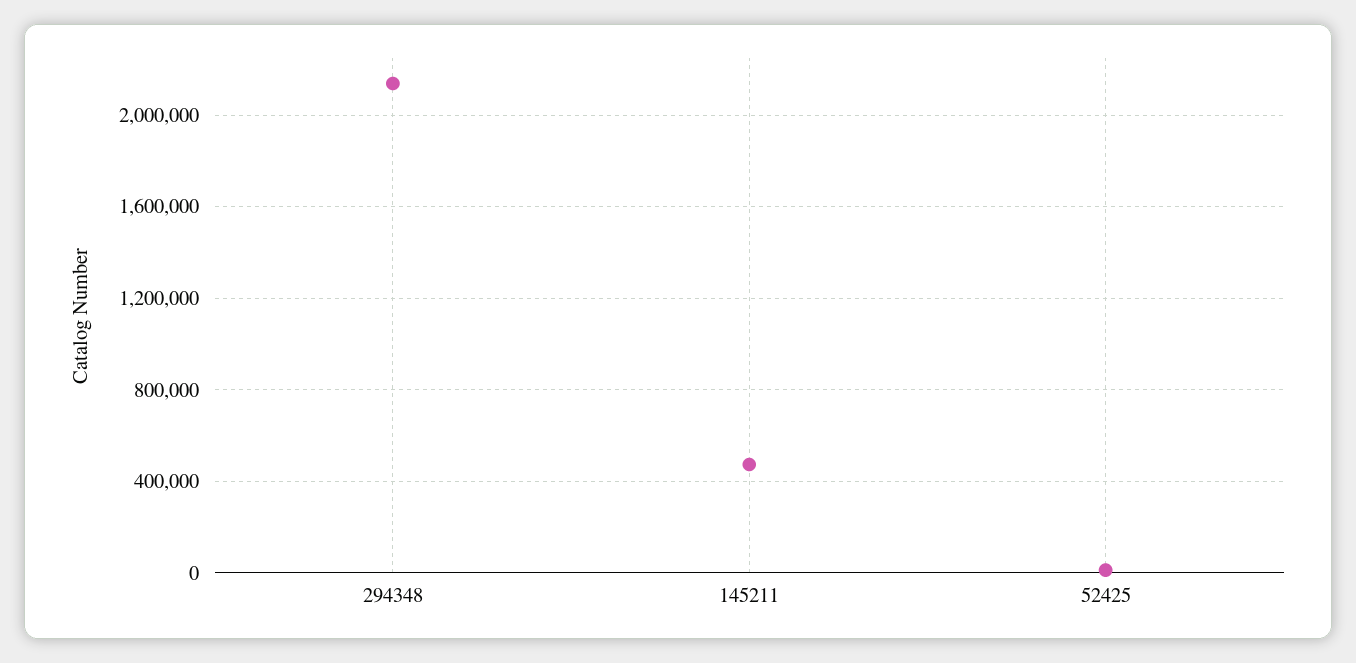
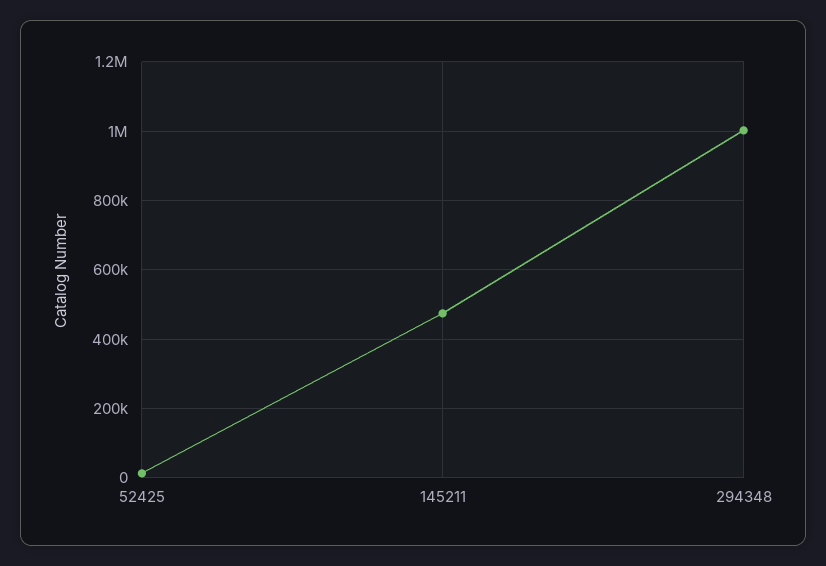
  {
-   "294348": 2150000,
+   "294348": 1000000,
    "145211": 480000,
    "52425": 20000
  }

